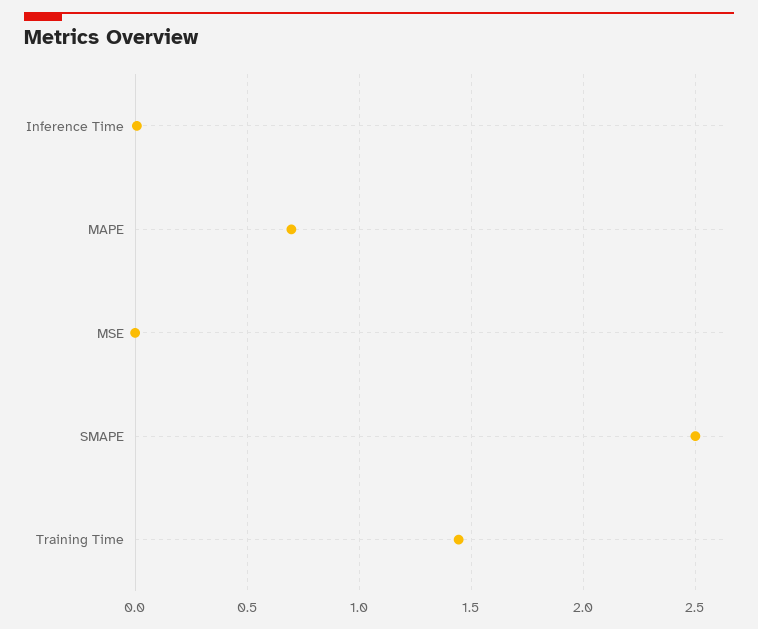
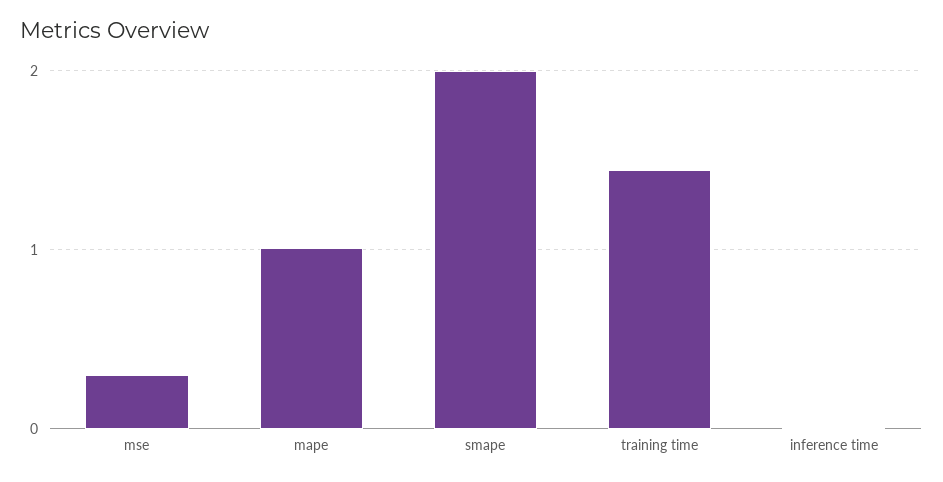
  {
    "Inference Time": 0,
-   "MAPE": 0.7,
+   "MAPE": 1,
-   "MSE": 0,
+   "MSE": 0.3,
-   "SMAPE": 2.5,
+   "SMAPE": 2,
    "Training Time": 1.45
  }

